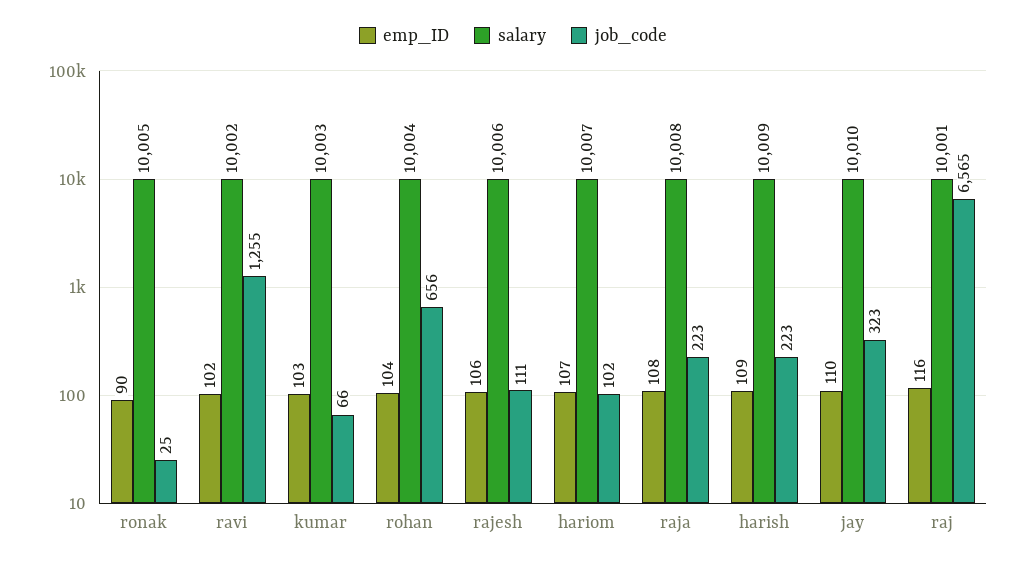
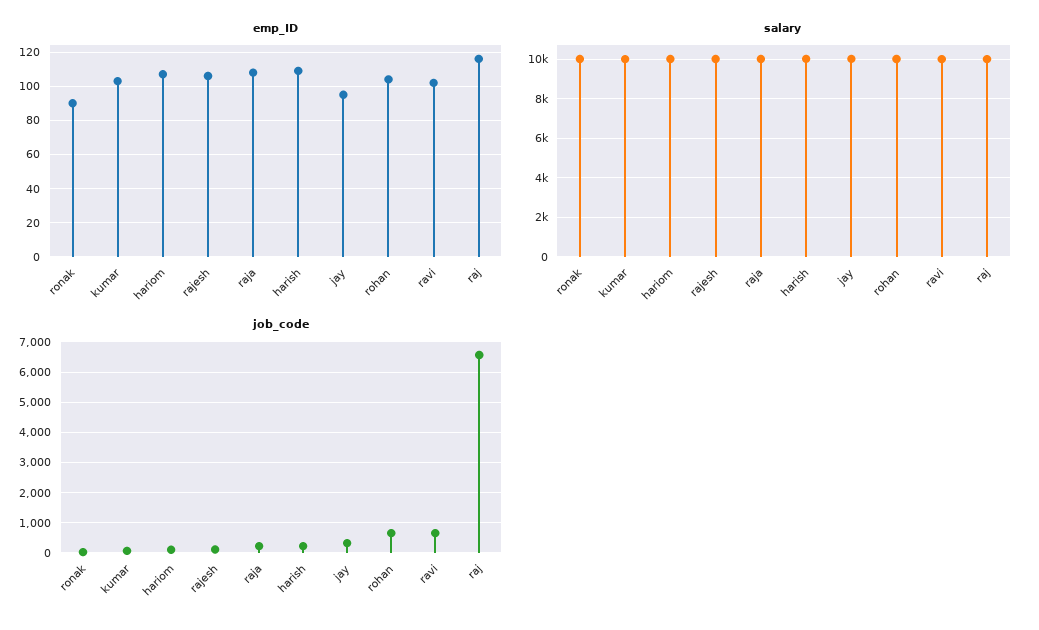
  {
    "emp_ID": {
      "ronak": 90,
      "ravi": 102,
      "kumar": 103,
      "rohan": 104,
      "rajesh": 106,
      "hariom": 107,
      "raja": 108,
      "harish": 109,
-     "jay": 110,
+     "jay": 95,
      "raj": 116
    },
    "salary": {
      "ronak": 10005,
      "ravi": 10002,
      "kumar": 10003,
      "rohan": 10004,
      "rajesh": 10006,
      "hariom": 10007,
      "raja": 10008,
      "harish": 10009,
      "jay": 10010,
      "raj": 10001
    },
    "job_code": {
      "ronak": 25,
-     "ravi": 1255,
+     "ravi": 600,
      "kumar": 66,
      "rohan": 656,
      "rajesh": 111,
      "hariom": 102,
      "raja": 223,
      "harish": 223,
      "jay": 323,
      "raj": 6565
    }
  }

